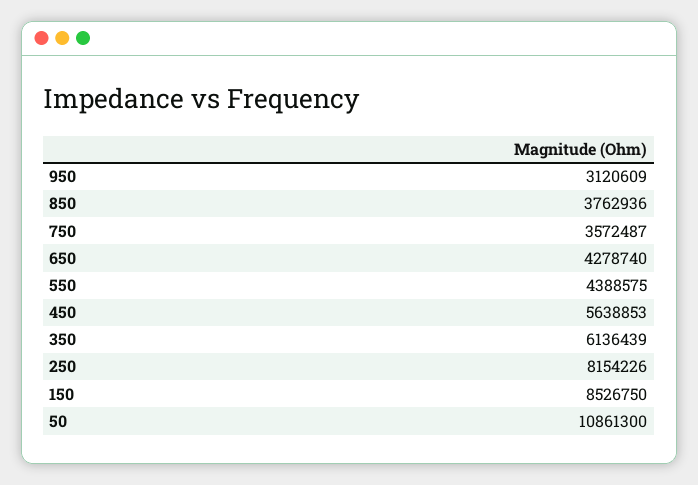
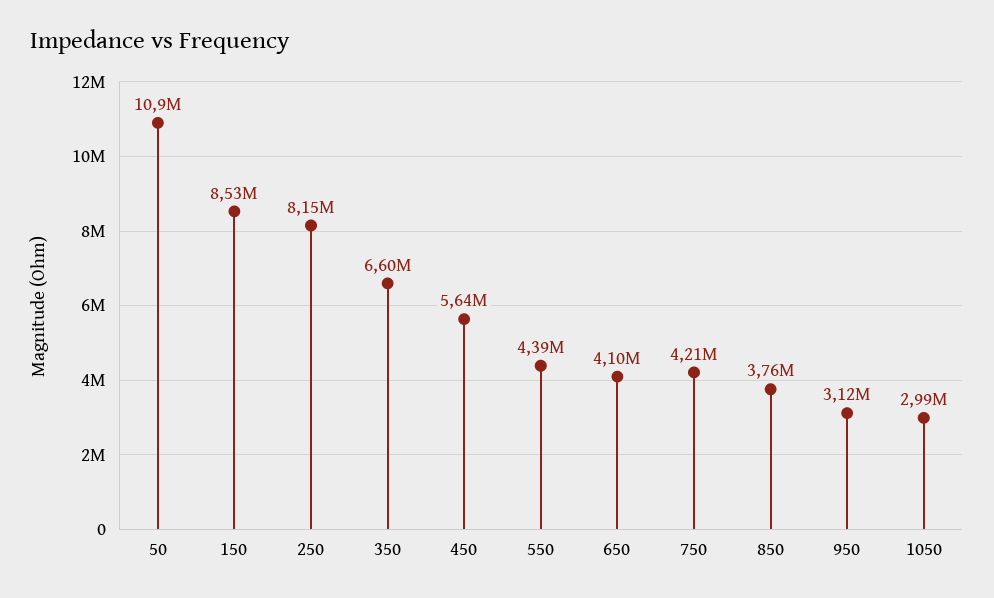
  {
    "950": 3120609,
    "850": 3762936,
-   "750": 3572487,
+   "750": 4210000,
-   "650": 4278740,
+   "650": 4100000,
    "550": 4388575,
    "450": 5638853,
-   "350": 6136439,
+   "350": 6600000,
    "250": 8154226,
    "150": 8526750,
-   "50": 10861300
+   "50": 10861300,
+   "1050": 2990000
  }

